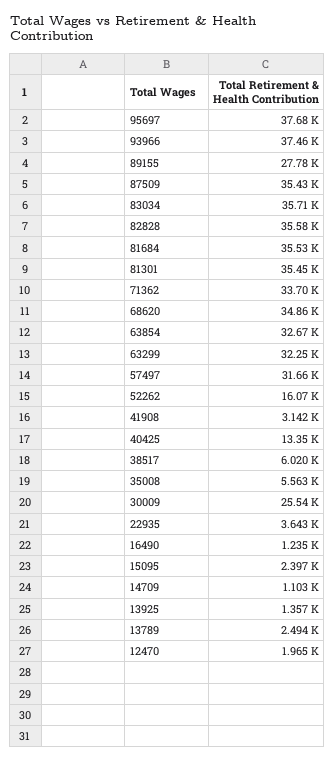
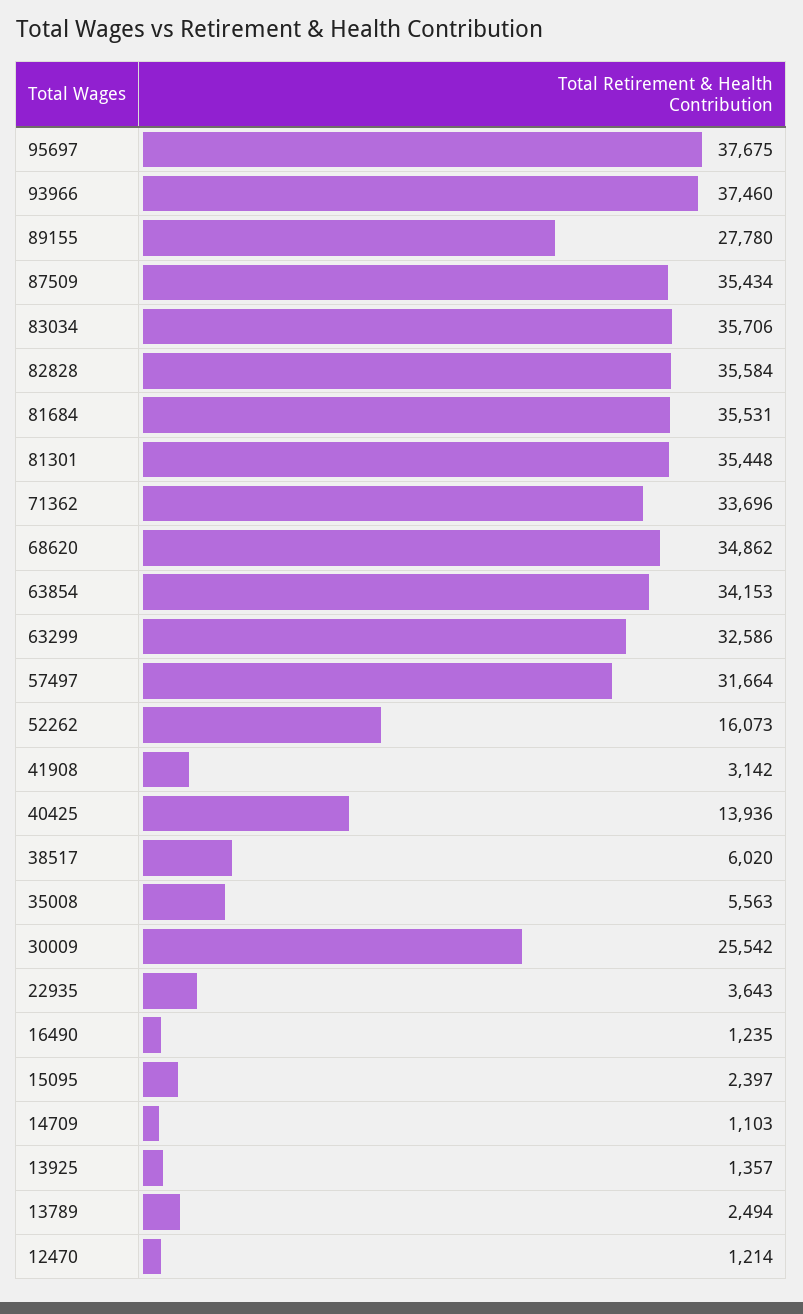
  {
    "95697": 37675,
    "93966": 37460,
    "89155": 27780,
    "87509": 35434,
    "83034": 35706,
    "82828": 35584,
    "81684": 35531,
    "81301": 35448,
    "71362": 33696,
    "68620": 34862,
-   "63854": 32670,
+   "63854": 34153,
-   "63299": 32250,
+   "63299": 32586,
    "57497": 31664,
    "52262": 16073,
    "41908": 3142,
-   "40425": 13350,
+   "40425": 13936,
    "38517": 6020,
    "35008": 5563,
    "30009": 25542,
    "22935": 3643,
    "16490": 1235,
    "15095": 2397,
    "14709": 1103,
    "13925": 1357,
    "13789": 2494,
-   "12470": 1965
+   "12470": 1214
  }

